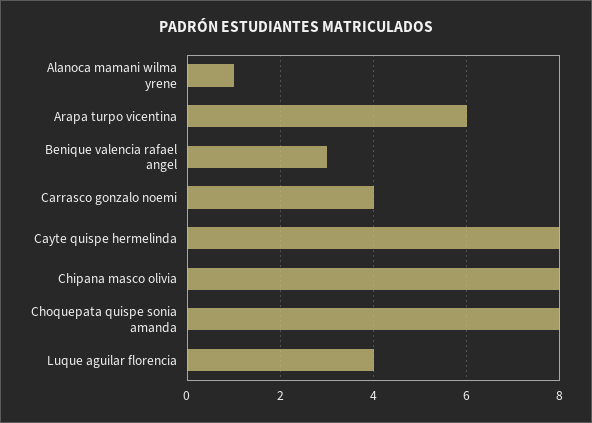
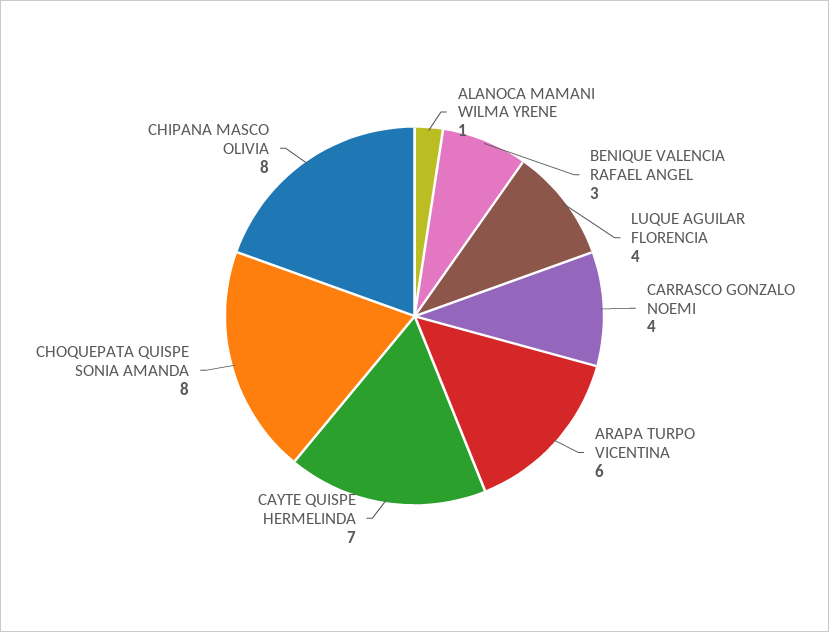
  {
    "Alanoca mamani wilma yrene": 1,
    "Arapa turpo vicentina": 6,
    "Benique valencia rafael angel": 3,
    "Carrasco gonzalo noemi": 4,
-   "Cayte quispe hermelinda": 8,
+   "Cayte quispe hermelinda": 7,
    "Chipana masco olivia": 8,
    "Choquepata quispe sonia amanda": 8,
    "Luque aguilar florencia": 4
  }

